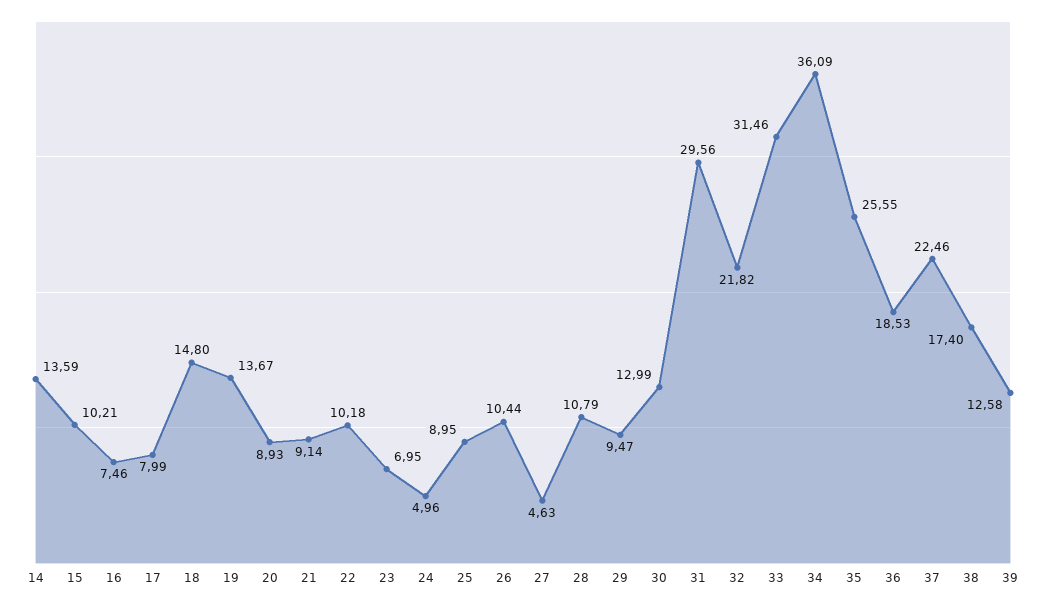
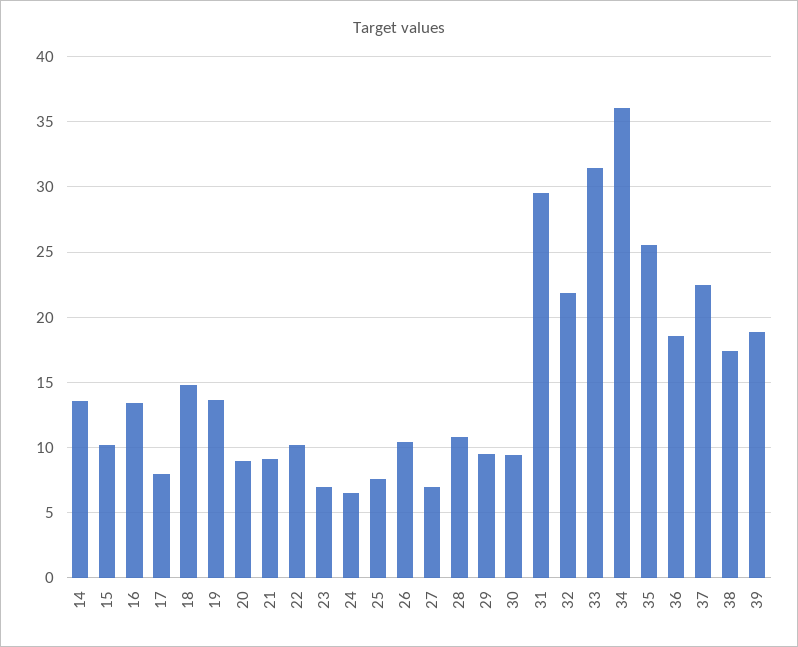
  {
    "14": 13.59,
    "15": 10.21,
-   "16": 7.46,
+   "16": 13.5,
    "17": 7.99,
    "18": 14.8,
    "19": 13.67,
    "20": 8.93,
    "21": 9.14,
    "22": 10.18,
    "23": 6.95,
-   "24": 4.96,
+   "24": 6.5,
-   "25": 8.95,
+   "25": 7.5,
    "26": 10.44,
-   "27": 4.63,
+   "27": 7,
    "28": 10.79,
    "29": 9.47,
-   "30": 12.99,
+   "30": 9.5,
    "31": 29.56,
    "32": 21.82,
    "33": 31.46,
    "34": 36.09,
    "35": 25.55,
    "36": 18.53,
    "37": 22.46,
    "38": 17.4,
-   "39": 12.58
+   "39": 19
  }

